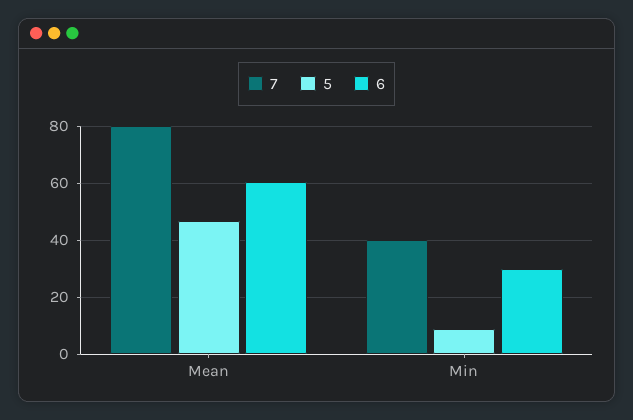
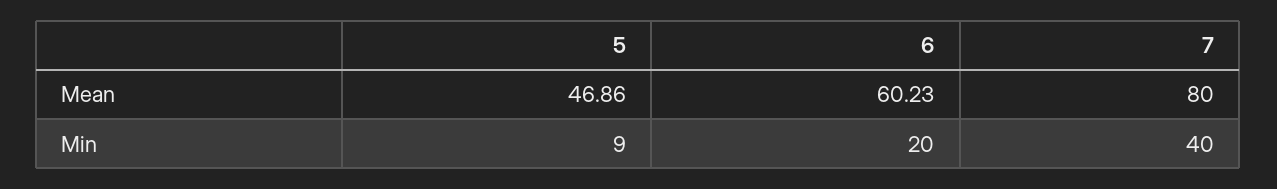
  {
    "7": {
      "Mean": 80,
      "Min": 40
    },
    "5": {
      "Mean": 46.86,
      "Min": 9
    },
    "6": {
      "Mean": 60.23,
-     "Min": 30
+     "Min": 20
    }
  }

